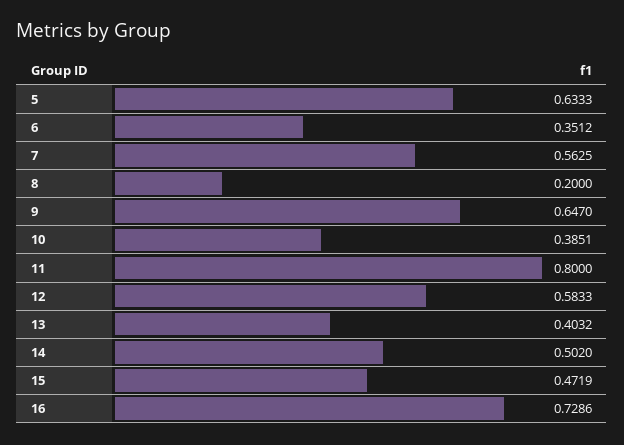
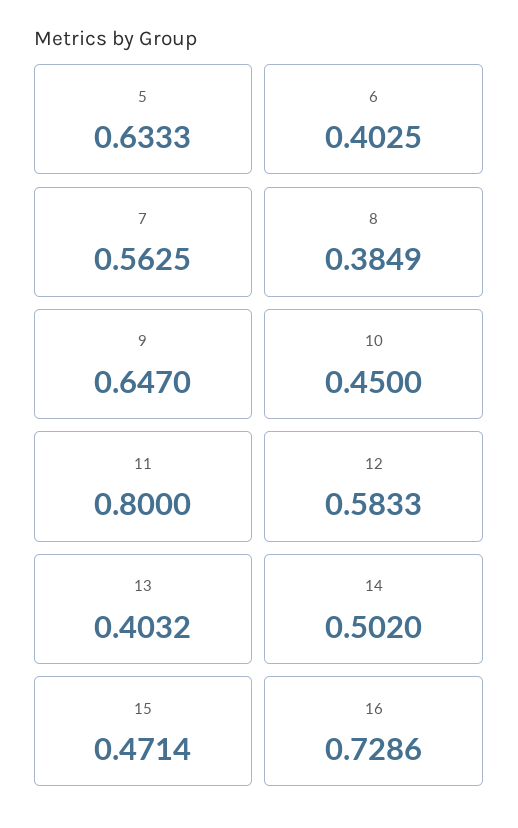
  {
    "5": 0.6333,
-   "6": 0.3512,
+   "6": 0.4025,
    "7": 0.5625,
-   "8": 0.2,
+   "8": 0.3849,
    "9": 0.647,
-   "10": 0.3851,
+   "10": 0.45,
    "11": 0.8,
    "12": 0.5833,
    "13": 0.4032,
    "14": 0.502,
-   "15": 0.4719,
+   "15": 0.4714,
    "16": 0.7286
  }

